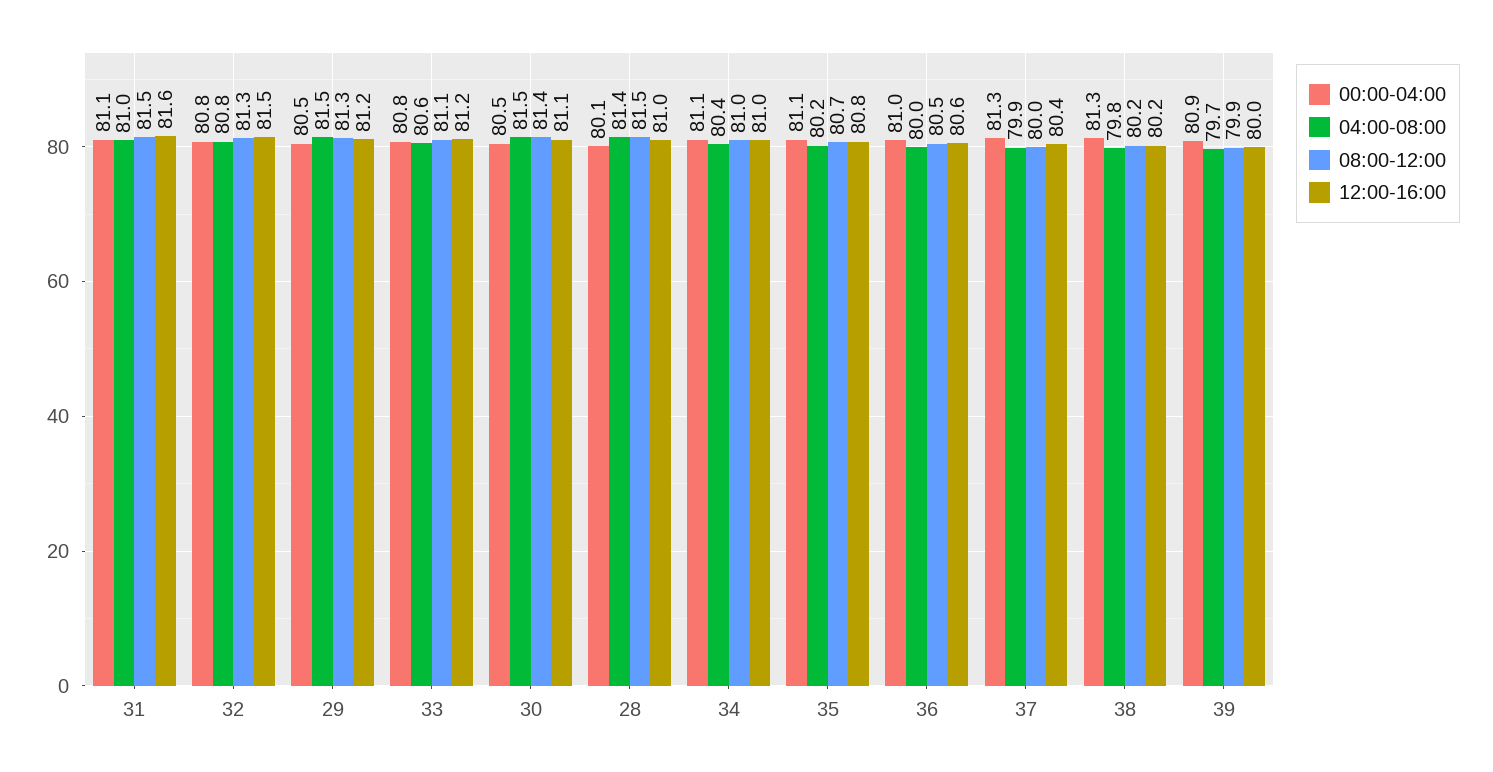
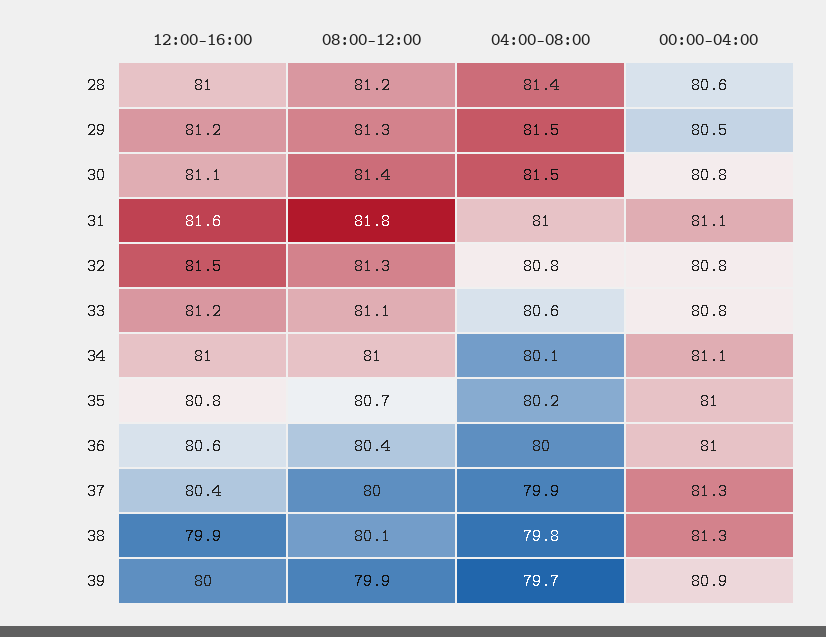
  {
    "00:00-04:00": {
      "31": 81.1,
      "32": 80.8,
      "29": 80.5,
      "33": 80.8,
-     "30": 80.5,
+     "30": 80.8,
-     "28": 80.1,
+     "28": 80.6,
      "34": 81.1,
-     "35": 81.1,
+     "35": 81,
      "36": 81,
      "37": 81.3,
      "38": 81.3,
      "39": 80.9
    },
    "04:00-08:00": {
      "31": 81,
      "32": 80.8,
      "29": 81.5,
      "33": 80.6,
      "30": 81.5,
      "28": 81.4,
-     "34": 80.4,
+     "34": 80.1,
      "35": 80.2,
      "36": 80,
      "37": 79.9,
      "38": 79.8,
      "39": 79.7
    },
    "08:00-12:00": {
-     "31": 81.5,
+     "31": 81.8,
      "32": 81.3,
      "29": 81.3,
      "33": 81.1,
      "30": 81.4,
-     "28": 81.5,
+     "28": 81.2,
      "34": 81,
      "35": 80.7,
-     "36": 80.5,
+     "36": 80.4,
      "37": 80,
-     "38": 80.2,
+     "38": 80.1,
      "39": 79.9
    },
    "12:00-16:00": {
      "31": 81.6,
      "32": 81.5,
      "29": 81.2,
      "33": 81.2,
      "30": 81.1,
      "28": 81,
      "34": 81,
      "35": 80.8,
      "36": 80.6,
      "37": 80.4,
-     "38": 80.2,
+     "38": 79.9,
      "39": 80
    }
  }

